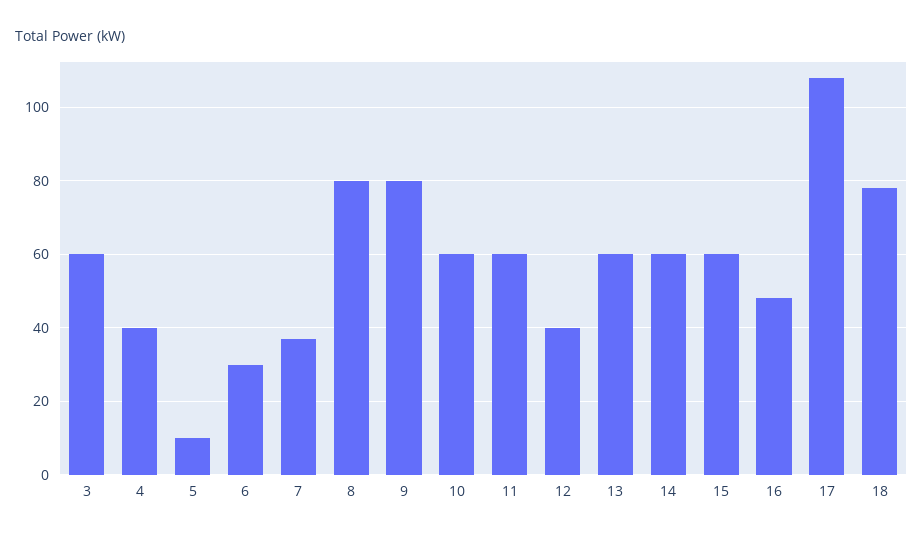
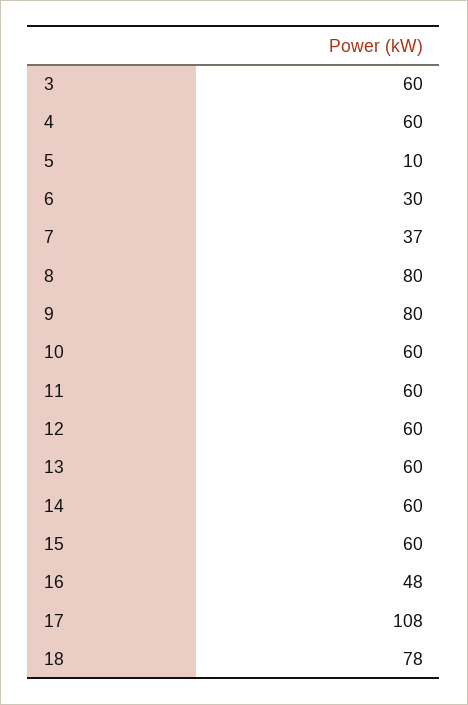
  {
    "3": 60,
-   "4": 40,
+   "4": 60,
    "5": 10,
    "6": 30,
    "7": 37,
    "8": 80,
    "9": 80,
    "10": 60,
    "11": 60,
-   "12": 40,
+   "12": 60,
    "13": 60,
    "14": 60,
    "15": 60,
    "16": 48,
    "17": 108,
    "18": 78
  }

